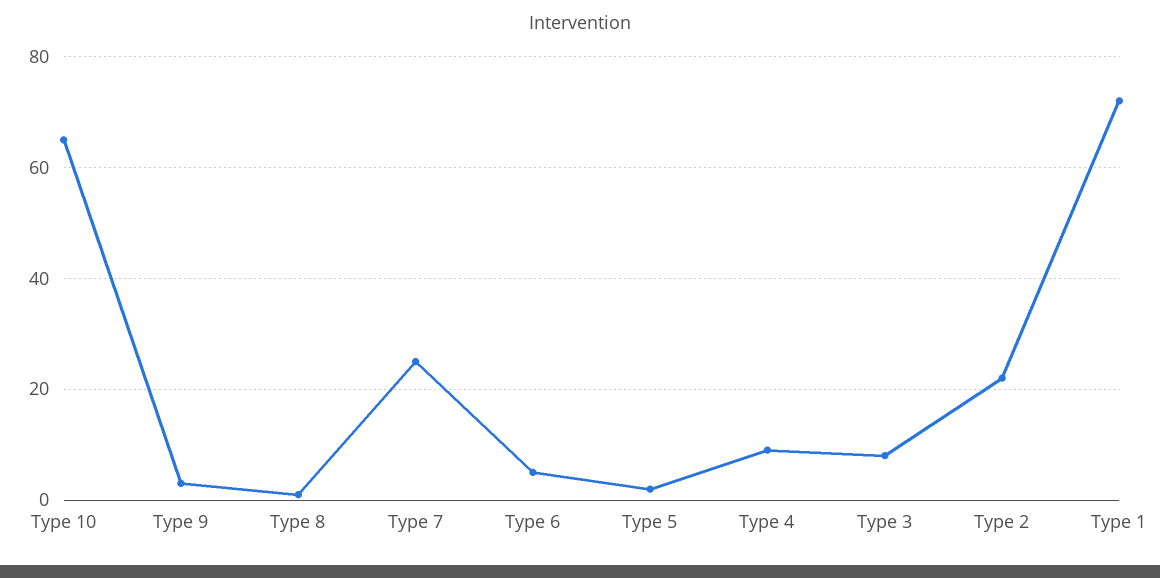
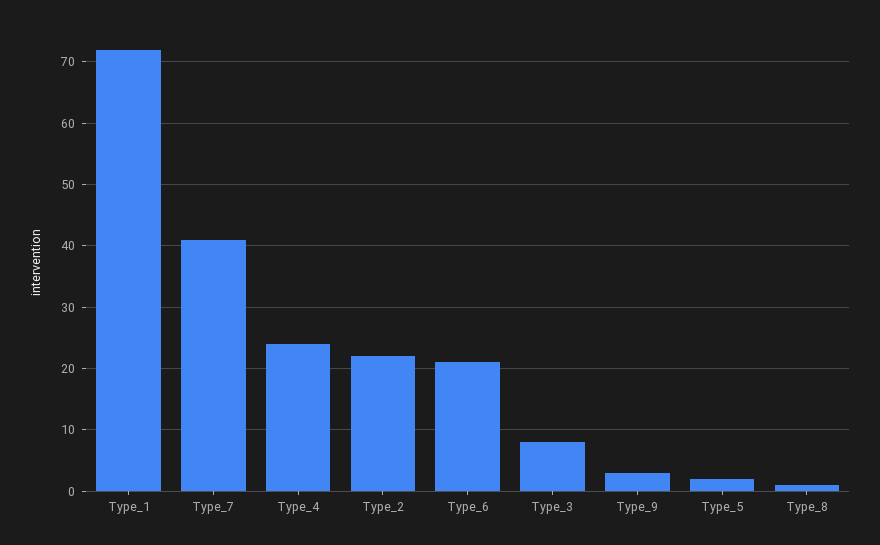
  {
-   "Type 10": 65,
    "Type 9": 3,
    "Type 8": 1,
-   "Type 7": 25,
+   "Type 7": 41,
-   "Type 6": 5,
+   "Type 6": 21,
    "Type 5": 2,
-   "Type 4": 10,
+   "Type 4": 24,
    "Type 3": 8,
    "Type 2": 22,
    "Type 1": 72
  }

